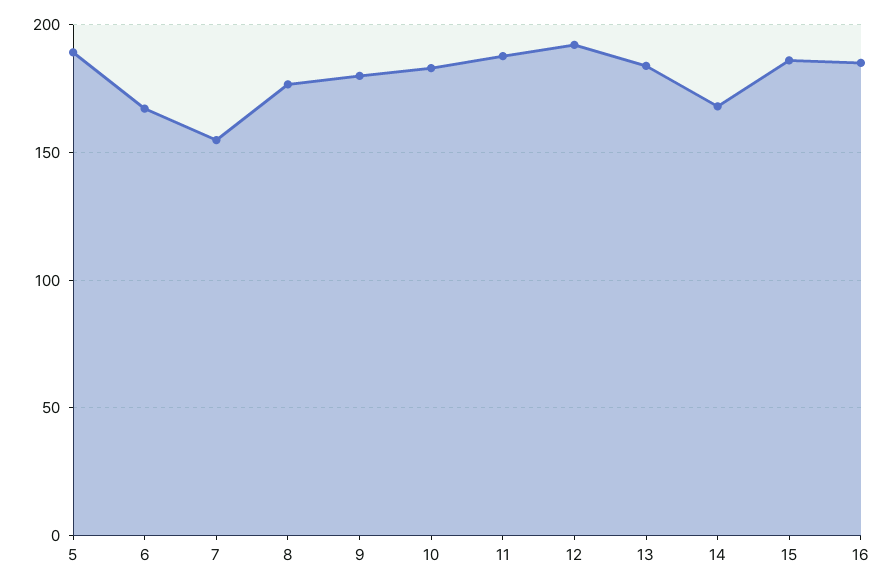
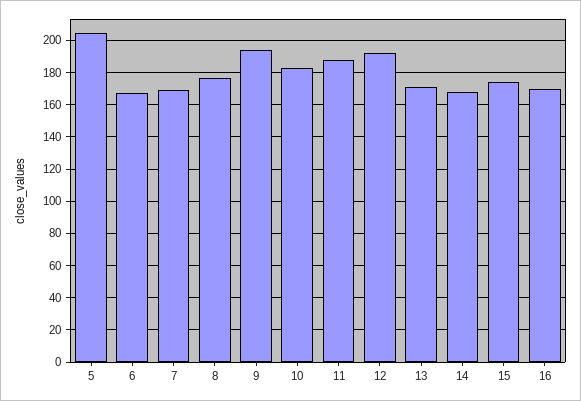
  {
-   "5": 190,
+   "5": 205,
    "6": 165,
-   "7": 155,
+   "7": 170,
    "8": 175,
-   "9": 180,
+   "9": 195,
    "10": 185,
    "11": 190,
    "12": 190,
-   "13": 185,
+   "13": 170,
    "14": 170,
-   "15": 185,
+   "15": 175,
-   "16": 185
+   "16": 170
  }

